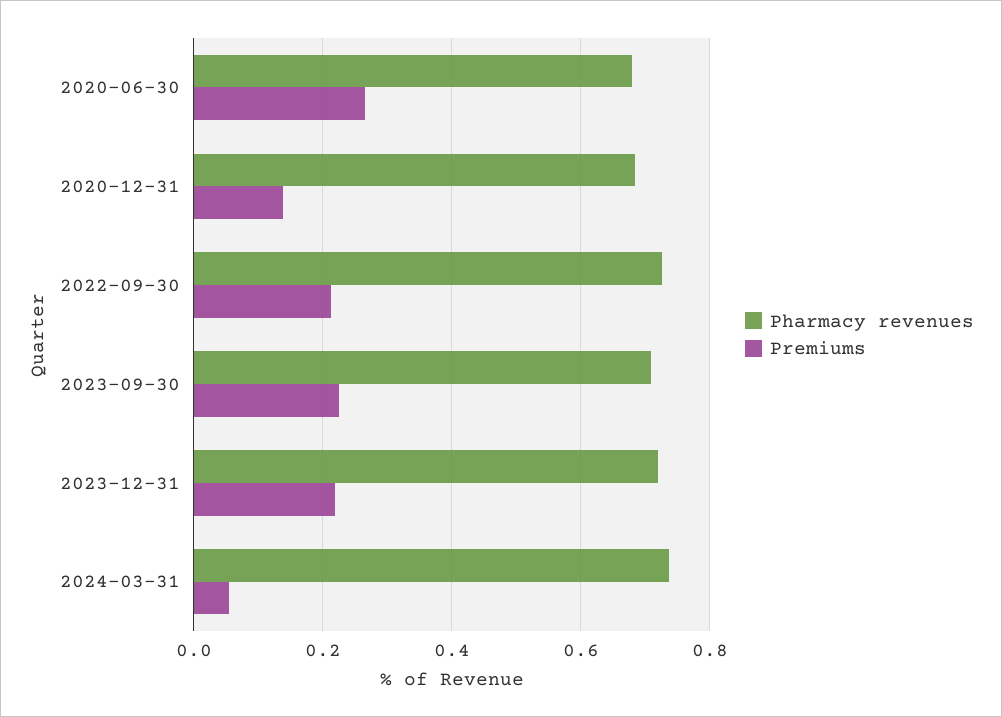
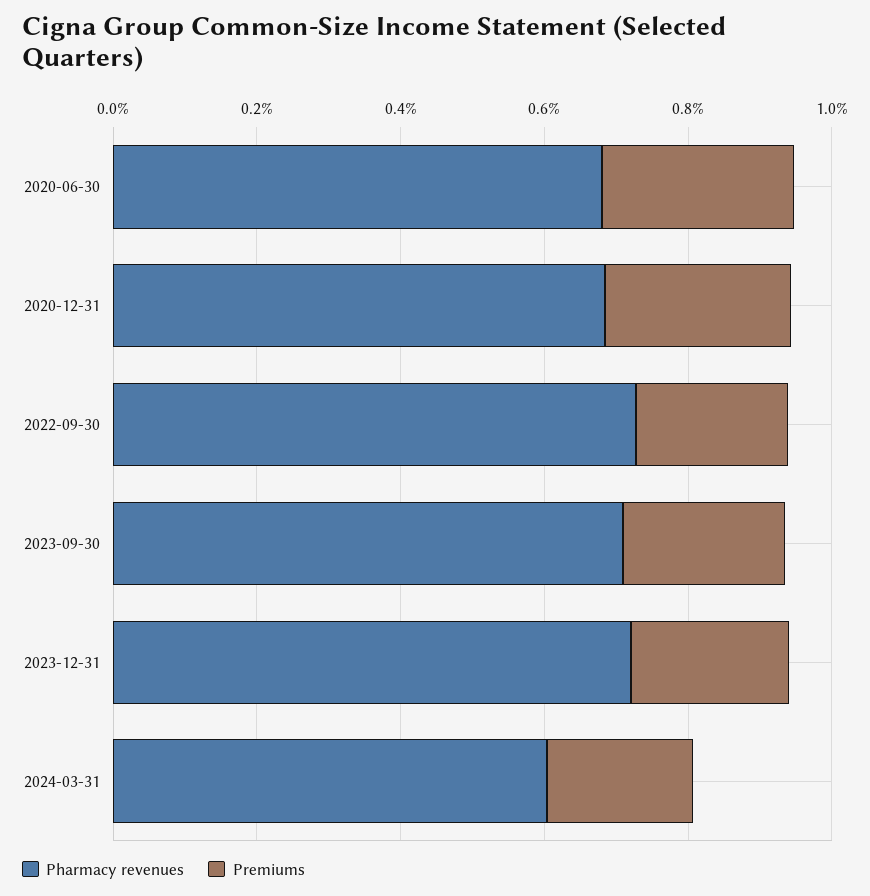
  {
    "Pharmacy revenues": {
      "2020-06-30": 0.68,
      "2020-12-31": 0.68,
      "2022-09-30": 0.72,
      "2023-09-30": 0.7,
      "2023-12-31": 0.72,
-     "2024-03-31": 0.74
+     "2024-03-31": 0.6
    },
    "Premiums": {
      "2020-06-30": 0.26,
-     "2020-12-31": 0.14,
+     "2020-12-31": 0.25,
      "2022-09-30": 0.22,
      "2023-09-30": 0.22,
      "2023-12-31": 0.22,
-     "2024-03-31": 0.06
+     "2024-03-31": 0.2
    }
  }

